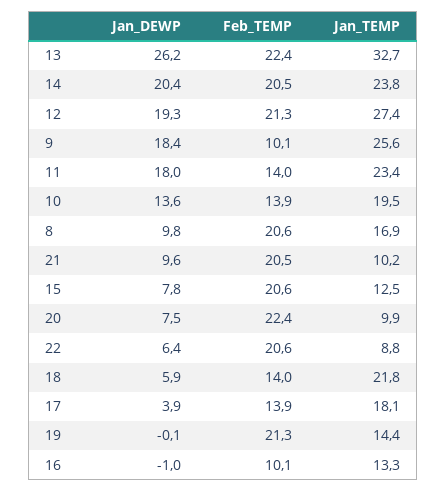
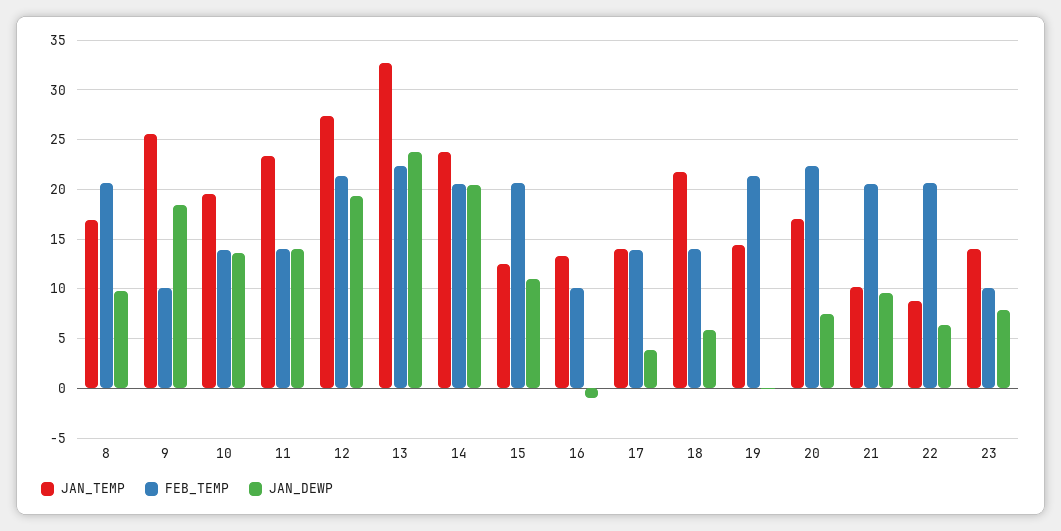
  {
    "Jan_DEWP": {
-     "13": 26.2,
+     "13": 24,
      "14": 20.4,
      "12": 19.3,
      "9": 18.4,
-     "11": 18,
+     "11": 14,
      "10": 13.6,
      "8": 9.8,
      "21": 9.6,
-     "15": 7.8,
+     "15": 11,
      "20": 7.5,
      "22": 6.4,
      "18": 5.9,
      "17": 3.9,
      "19": -0.1,
-     "16": -1
+     "16": -1,
+     "23": 8
    },
    "Feb_TEMP": {
      "13": 22.4,
      "14": 20.5,
      "12": 21.3,
      "9": 10.1,
      "11": 14,
      "10": 13.9,
      "8": 20.6,
      "21": 20.5,
      "15": 20.6,
      "20": 22.4,
      "22": 20.6,
      "18": 14,
      "17": 13.9,
      "19": 21.3,
-     "16": 10.1
+     "16": 10.1,
+     "23": 10
    },
    "Jan_TEMP": {
      "13": 32.7,
      "14": 23.8,
      "12": 27.4,
      "9": 25.6,
      "11": 23.4,
      "10": 19.5,
      "8": 16.9,
      "21": 10.2,
      "15": 12.5,
-     "20": 9.9,
+     "20": 17,
      "22": 8.8,
      "18": 21.8,
-     "17": 18.1,
+     "17": 14,
      "19": 14.4,
-     "16": 13.3
+     "16": 13.3,
+     "23": 14
    }
  }

